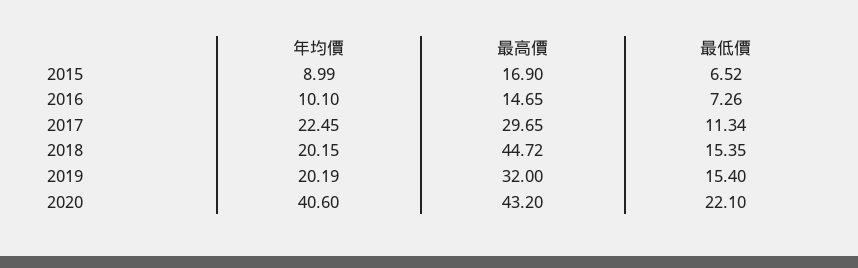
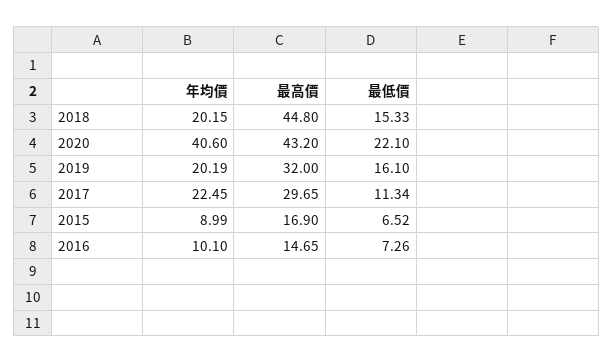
  {
    "年均價": {
      "2015": 8.99,
      "2016": 10.1,
      "2017": 22.45,
      "2018": 20.15,
      "2019": 20.19,
      "2020": 40.6
    },
    "最高價": {
      "2015": 16.9,
      "2016": 14.65,
      "2017": 29.65,
-     "2018": 44.72,
+     "2018": 44.8,
      "2019": 32,
      "2020": 43.2
    },
    "最低價": {
      "2015": 6.52,
      "2016": 7.26,
      "2017": 11.34,
-     "2018": 15.35,
+     "2018": 15.33,
-     "2019": 15.4,
+     "2019": 16.1,
      "2020": 22.1
    }
  }

